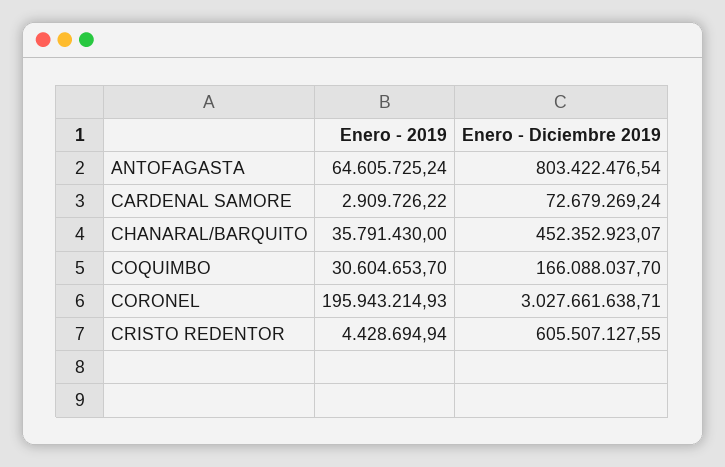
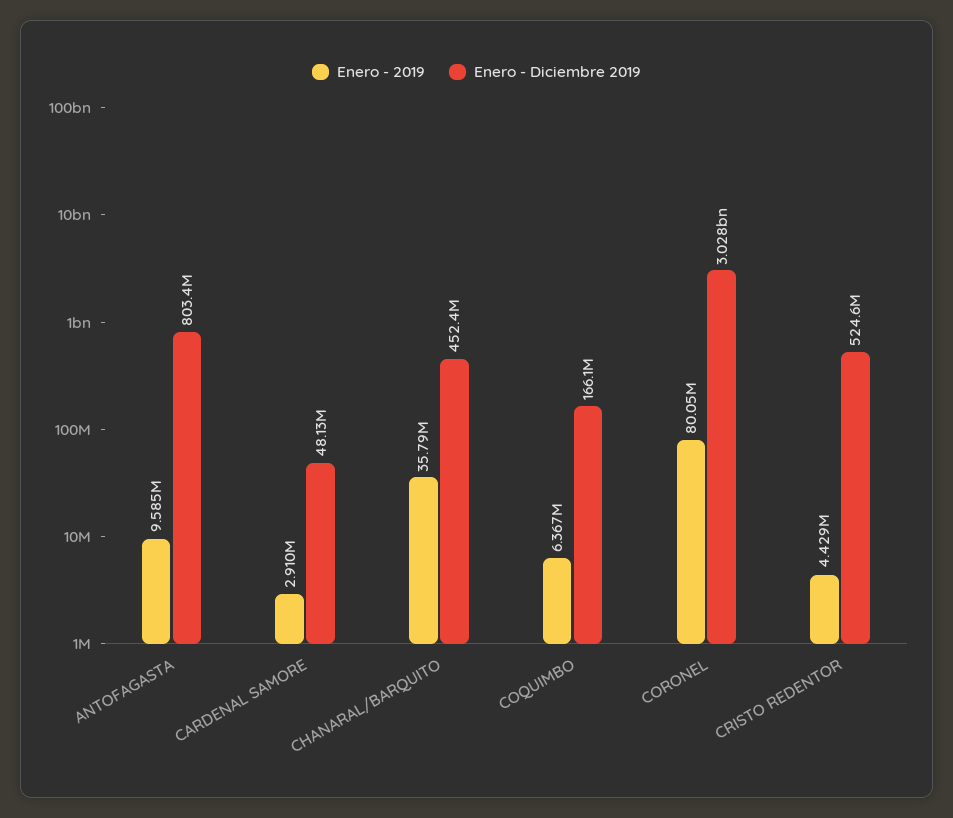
  {
    "Enero - 2019": {
-     "ANTOFAGASTA": 64605725.24,
+     "ANTOFAGASTA": 9585000,
      "CARDENAL SAMORE": 2909726.22,
      "CHANARAL/BARQUITO": 35791430,
-     "COQUIMBO": 30604653.7,
+     "COQUIMBO": 6367000,
-     "CORONEL": 195943214.93,
+     "CORONEL": 80050000,
      "CRISTO REDENTOR": 4428694.94
    },
    "Enero - Diciembre 2019": {
      "ANTOFAGASTA": 803422476.54,
-     "CARDENAL SAMORE": 72679269.24,
+     "CARDENAL SAMORE": 48130000,
      "CHANARAL/BARQUITO": 452352923.07,
      "COQUIMBO": 166088037.7,
      "CORONEL": 3027661638.71,
-     "CRISTO REDENTOR": 605507127.55
+     "CRISTO REDENTOR": 524600000
    }
  }

